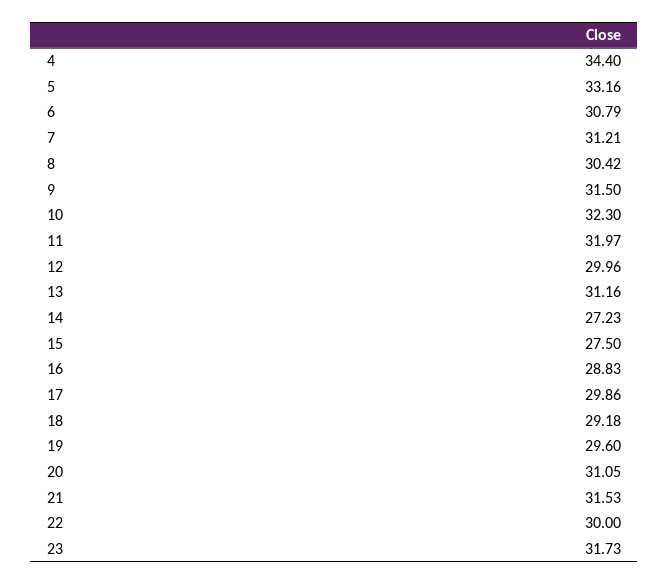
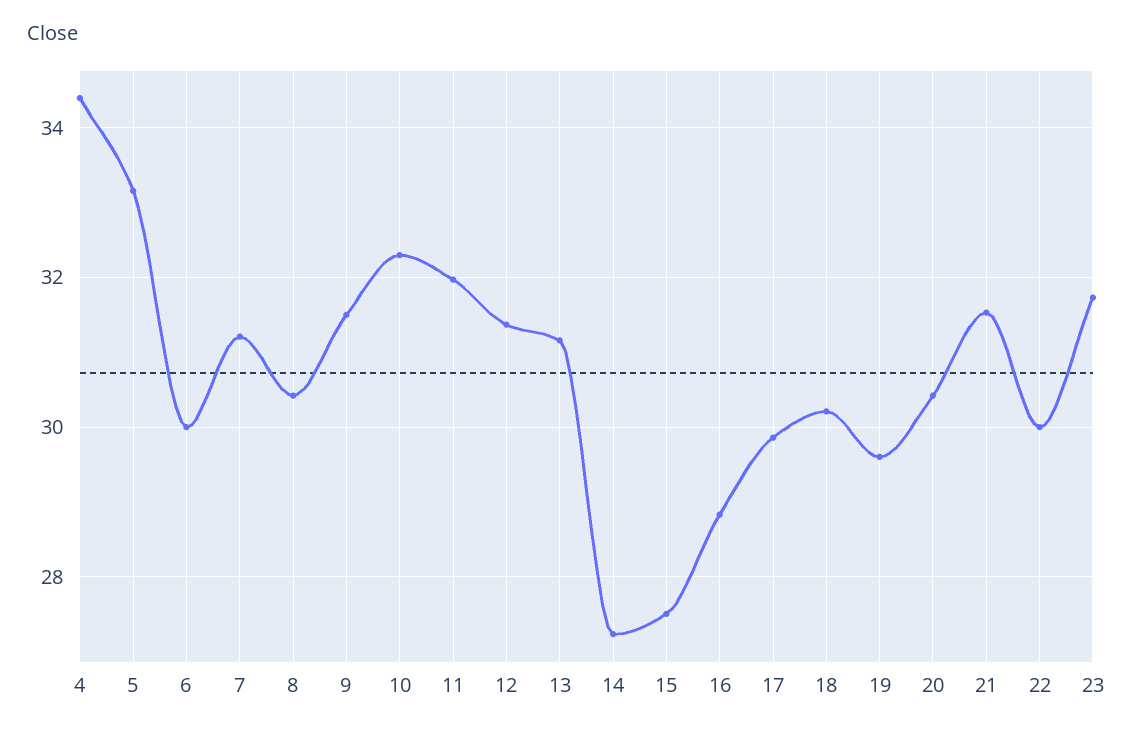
  {
    "4": 34.4,
    "5": 33.16,
-   "6": 30.79,
+   "6": 30,
    "7": 31.21,
    "8": 30.42,
    "9": 31.5,
    "10": 32.3,
    "11": 31.97,
-   "12": 29.96,
+   "12": 31.4,
    "13": 31.16,
    "14": 27.23,
    "15": 27.5,
    "16": 28.83,
    "17": 29.86,
-   "18": 29.18,
+   "18": 30.2,
    "19": 29.6,
-   "20": 31.05,
+   "20": 30.4,
    "21": 31.53,
    "22": 30,
    "23": 31.73
  }

